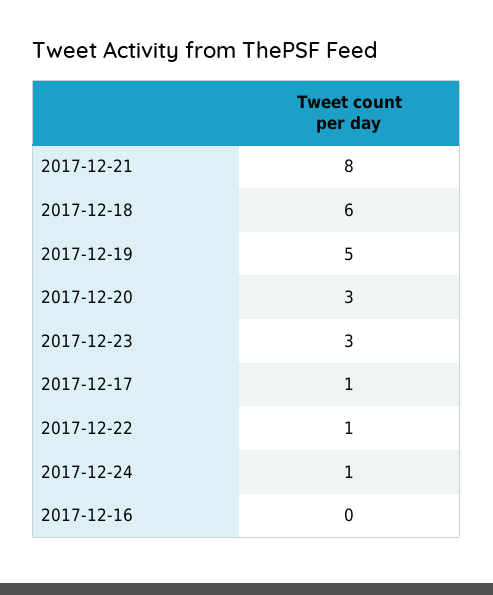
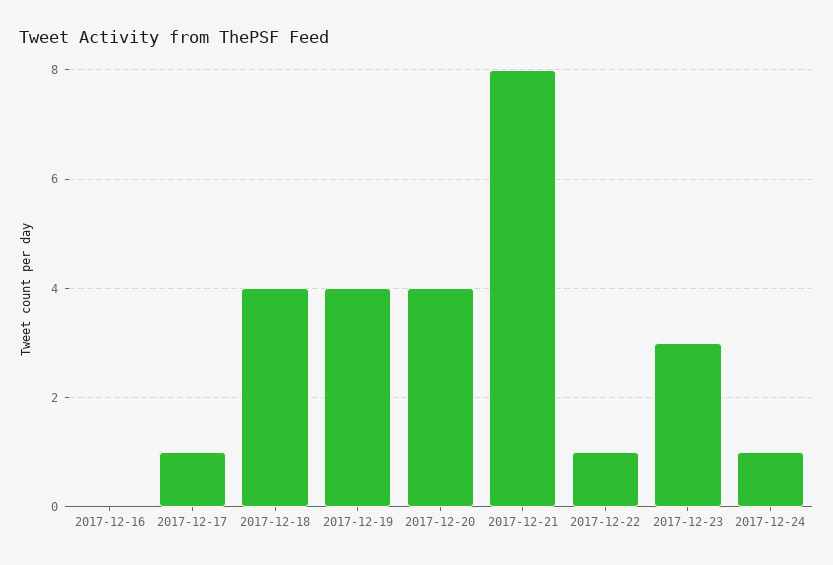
  {
    "2017-12-21": 8,
-   "2017-12-18": 6,
+   "2017-12-18": 4,
-   "2017-12-19": 5,
+   "2017-12-19": 4,
-   "2017-12-20": 3,
+   "2017-12-20": 4,
    "2017-12-23": 3,
    "2017-12-17": 1,
    "2017-12-22": 1,
    "2017-12-24": 1,
    "2017-12-16": 0
  }

